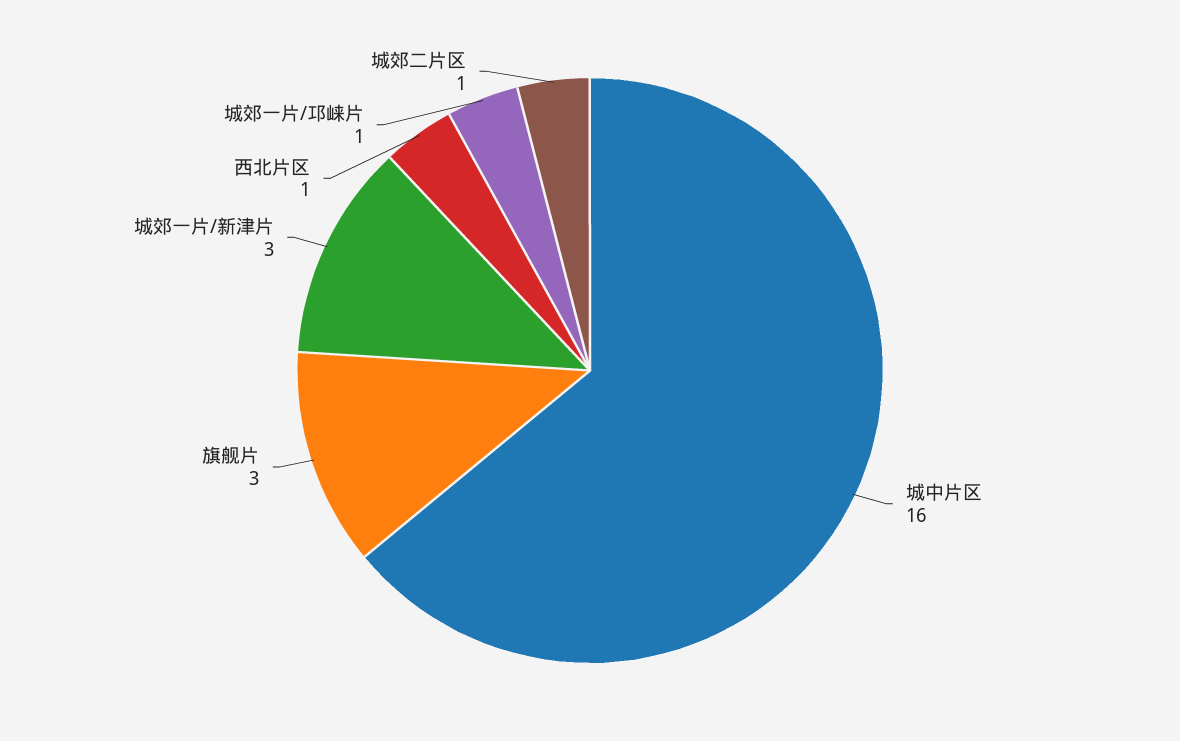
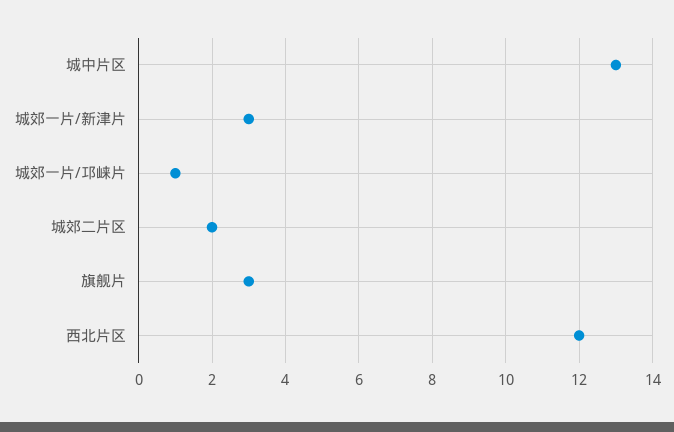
  {
-   "城中片区": 16,
+   "城中片区": 13,
    "旗舰片": 3,
    "城郊一片/新津片": 3,
-   "西北片区": 1,
+   "西北片区": 12,
    "城郊一片/邛崃片": 1,
-   "城郊二片区": 1
+   "城郊二片区": 2
  }

